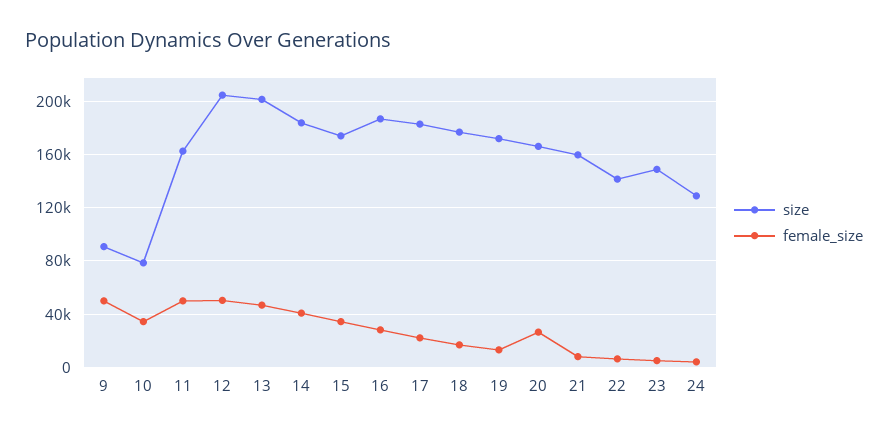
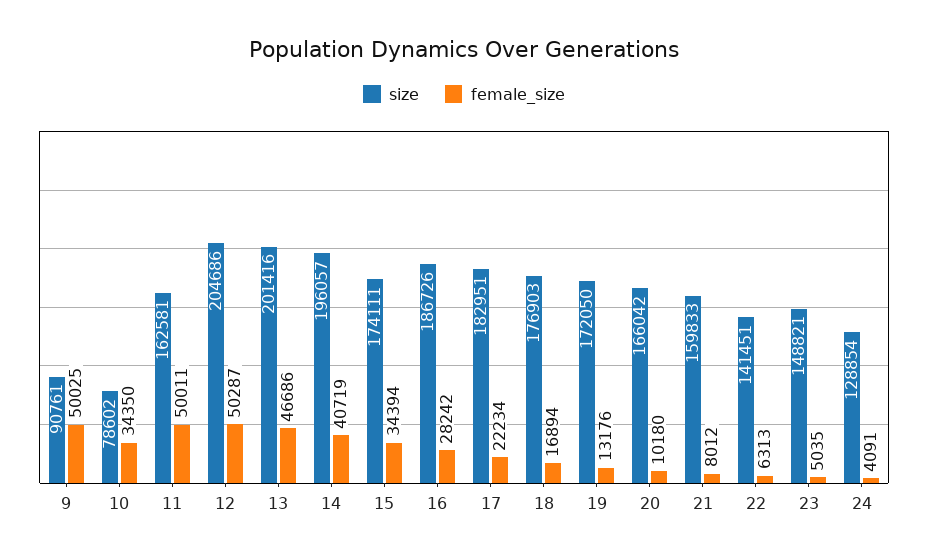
  {
    "size": {
      "9": 90761,
      "10": 78602,
      "11": 162581,
      "12": 204686,
      "13": 201416,
-     "14": 185000,
+     "14": 196057,
      "15": 174111,
      "16": 186726,
      "17": 182951,
      "18": 176903,
      "19": 172050,
      "20": 166042,
      "21": 159833,
      "22": 141451,
      "23": 148821,
      "24": 128854
    },
    "female_size": {
      "9": 50025,
      "10": 34350,
      "11": 50011,
      "12": 50287,
      "13": 46686,
      "14": 40719,
      "15": 34394,
      "16": 28242,
      "17": 22234,
      "18": 16894,
      "19": 13176,
-     "20": 25000,
+     "20": 10180,
      "21": 8012,
      "22": 6313,
      "23": 5035,
      "24": 4091
    }
  }

